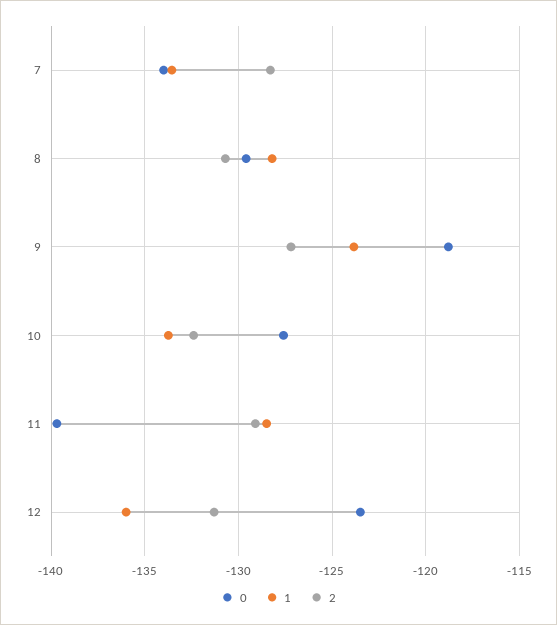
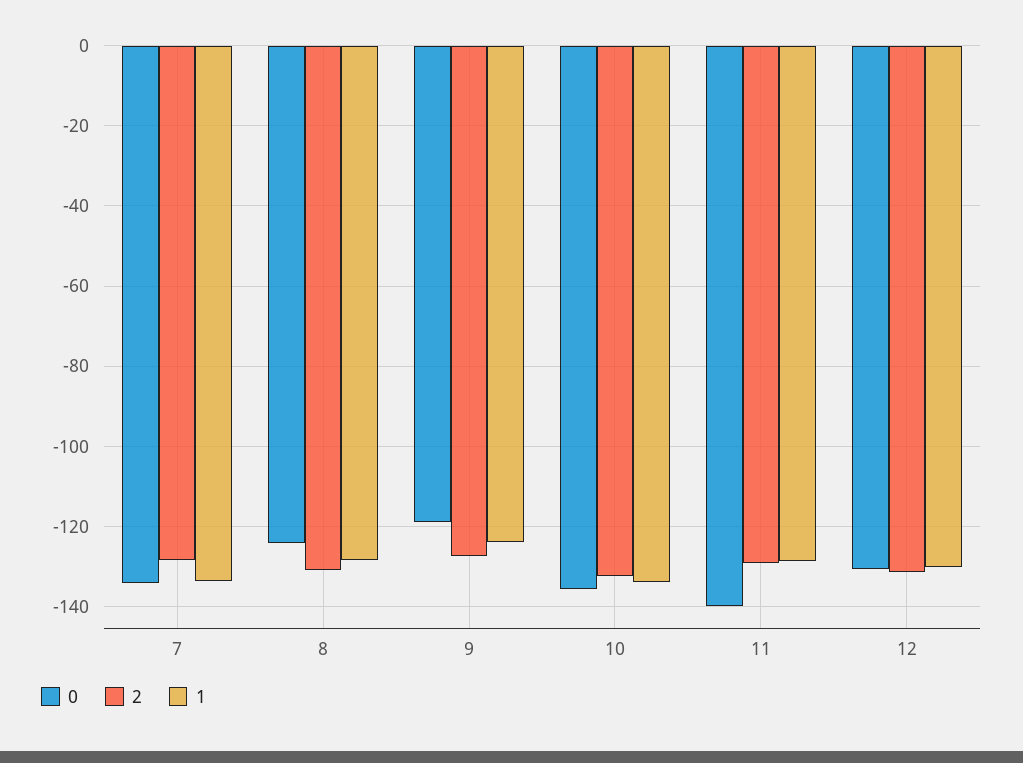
  {
    "0": {
      "7": -134,
-     "8": -129.5,
+     "8": -124,
      "9": -119,
-     "10": -127.5,
+     "10": -136,
      "11": -139.5,
-     "12": -123.5
+     "12": -130
    },
    "1": {
      "7": -133.5,
      "8": -128,
      "9": -124,
      "10": -133.5,
      "11": -128.5,
-     "12": -136
+     "12": -130
    },
    "2": {
      "7": -128.5,
      "8": -130.5,
      "9": -127,
      "10": -132.5,
      "11": -129,
      "12": -131.5
    }
  }

